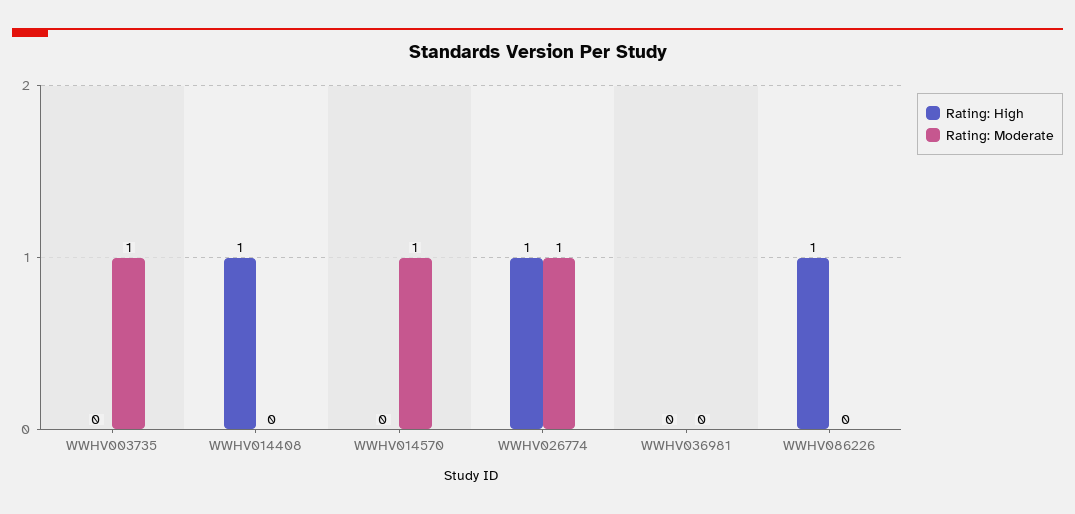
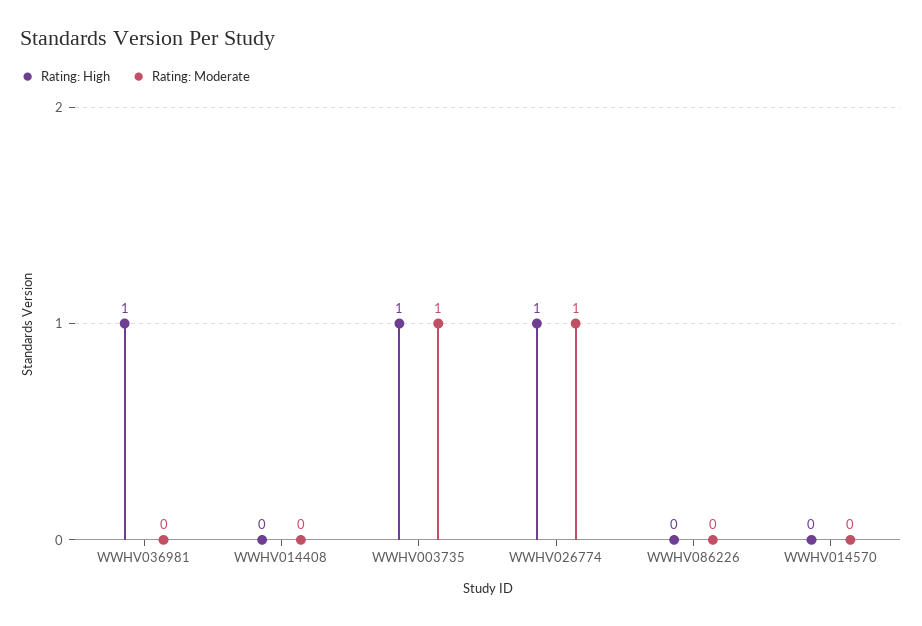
  {
    "Rating: High": {
-     "WWHV003735": 0,
+     "WWHV003735": 1,
-     "WWHV014408": 1,
+     "WWHV014408": 0,
      "WWHV014570": 0,
      "WWHV026774": 1,
-     "WWHV036981": 0,
+     "WWHV036981": 1,
-     "WWHV086226": 1
+     "WWHV086226": 0
    },
    "Rating: Moderate": {
      "WWHV003735": 1,
      "WWHV014408": 0,
-     "WWHV014570": 1,
+     "WWHV014570": 0,
      "WWHV026774": 1,
      "WWHV036981": 0,
      "WWHV086226": 0
    }
  }

